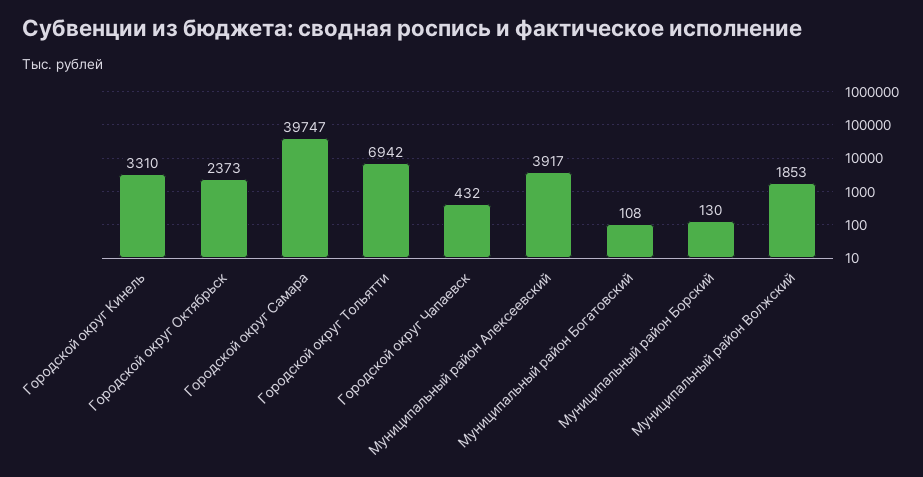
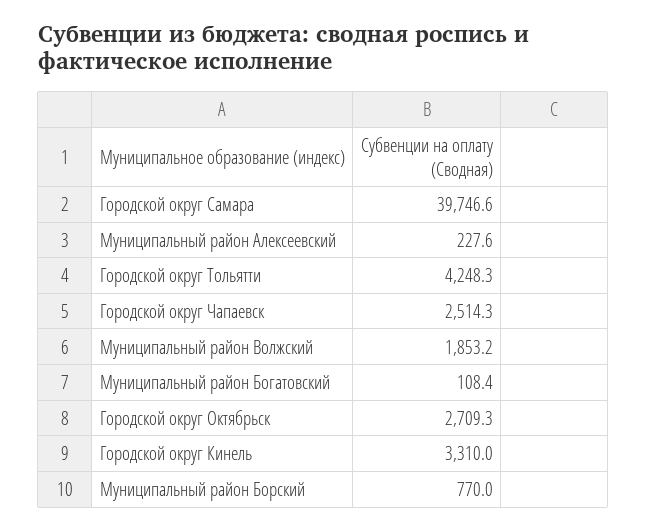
  {
    "Городской округ Кинель": 3310,
-   "Городской округ Октябрьск": 2373,
+   "Городской округ Октябрьск": 2709.3,
    "Городской округ Самара": 39746.6,
-   "Городской округ Тольятти": 6942,
+   "Городской округ Тольятти": 4248.3,
-   "Городской округ Чапаевск": 432,
+   "Городской округ Чапаевск": 2514.3,
-   "Муниципальный район Алексеевский": 3917,
+   "Муниципальный район Алексеевский": 227.6,
    "Муниципальный район Богатовский": 108.4,
-   "Муниципальный район Борский": 130,
+   "Муниципальный район Борский": 770,
    "Муниципальный район Волжский": 1853.2
  }

